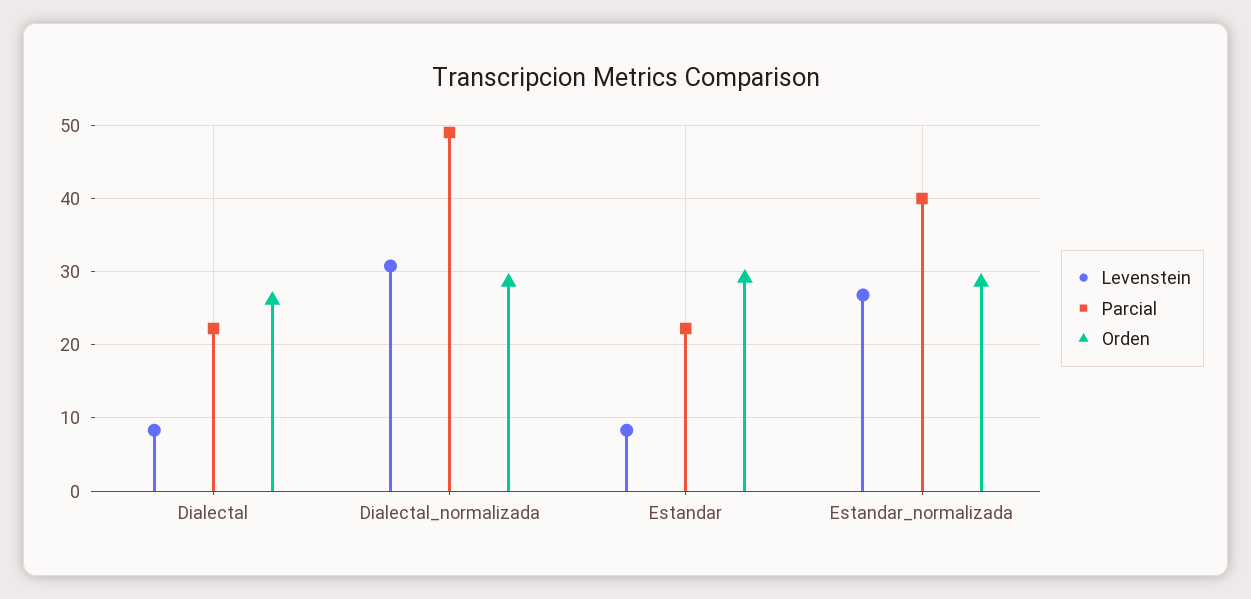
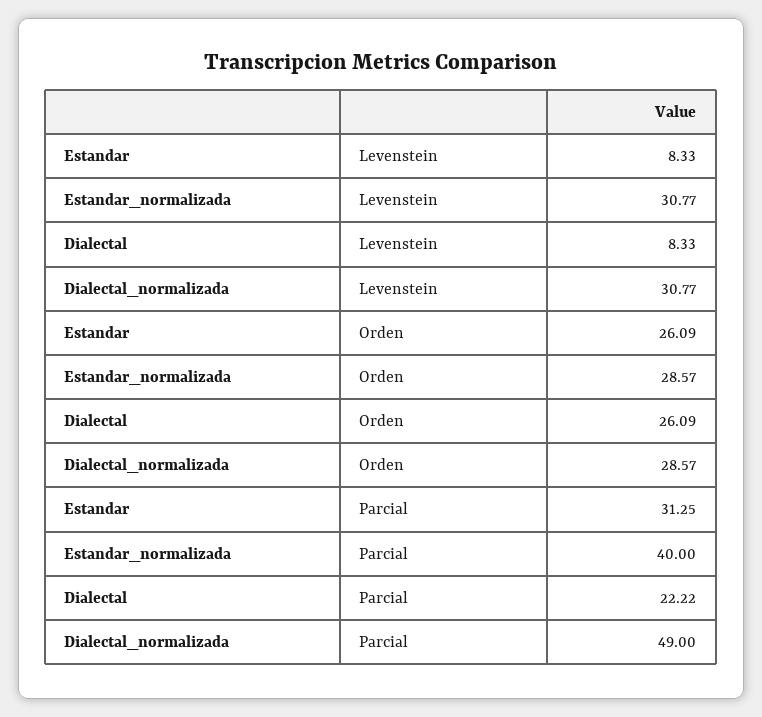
  {
    "Levenstein": {
      "Dialectal": 8.33,
      "Dialectal_normalizada": 30.77,
      "Estandar": 8.33,
-     "Estandar_normalizada": 27
+     "Estandar_normalizada": 30.77
    },
    "Parcial": {
      "Dialectal": 22.22,
      "Dialectal_normalizada": 49,
-     "Estandar": 22,
+     "Estandar": 31.25,
      "Estandar_normalizada": 40
    },
    "Orden": {
      "Dialectal": 26.09,
      "Dialectal_normalizada": 28.57,
-     "Estandar": 29,
+     "Estandar": 26.09,
      "Estandar_normalizada": 28.57
    }
  }

